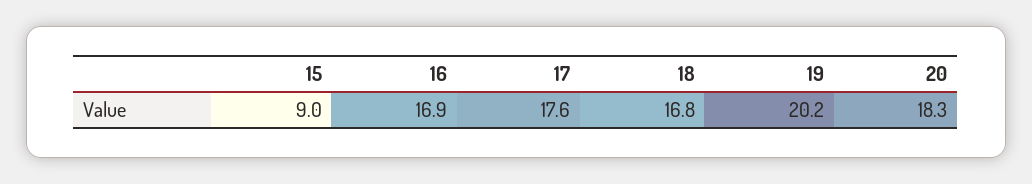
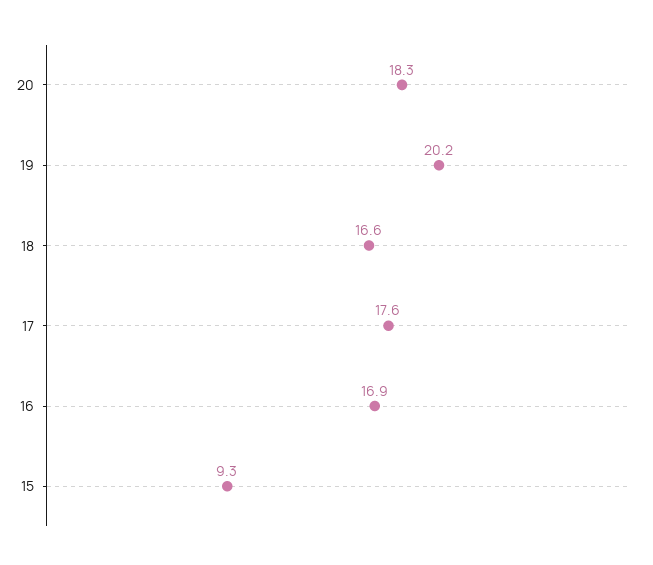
  {
-   "15": 9,
+   "15": 9.3,
    "16": 16.9,
    "17": 17.6,
-   "18": 16.8,
+   "18": 16.6,
    "19": 20.2,
    "20": 18.3
  }

